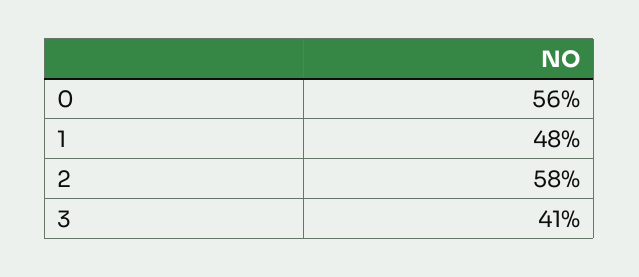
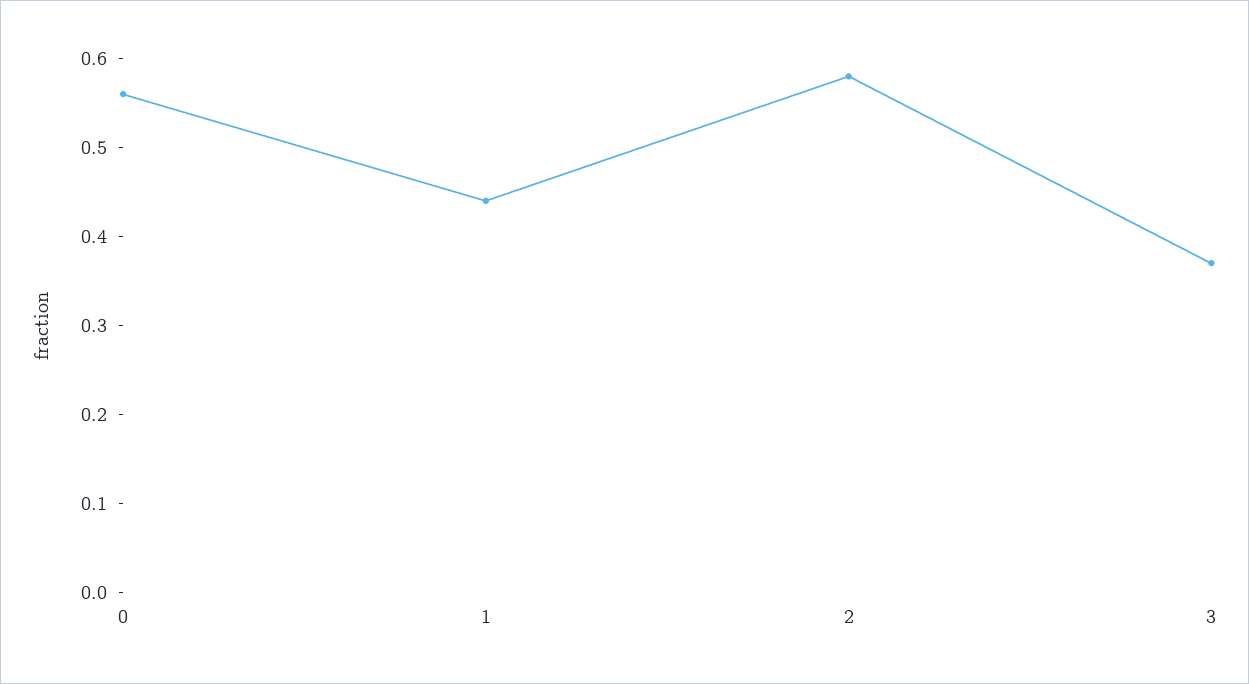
  {
    "0": 0.56,
-   "1": 0.48,
+   "1": 0.44,
    "2": 0.58,
-   "3": 0.41
+   "3": 0.37
  }

